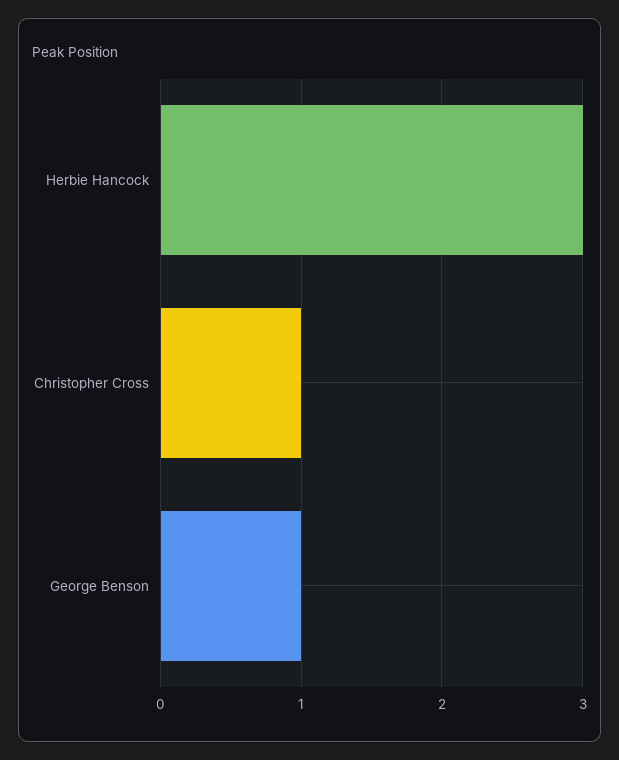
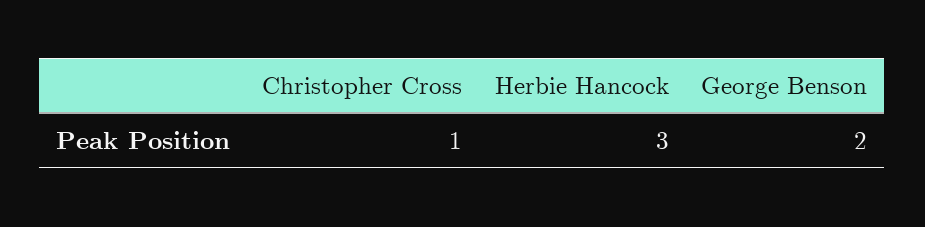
  {
    "Herbie Hancock": 3,
    "Christopher Cross": 1,
-   "George Benson": 1
+   "George Benson": 2
  }

